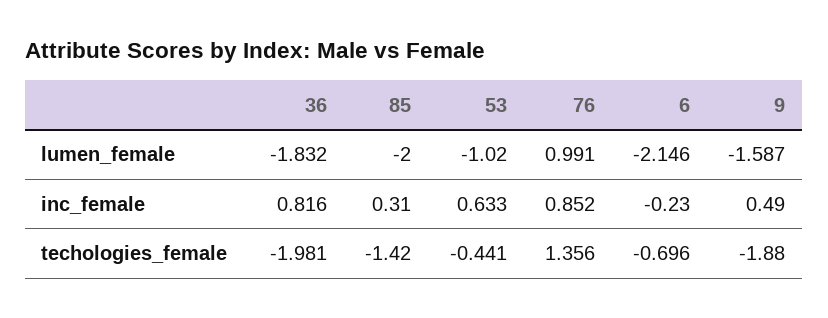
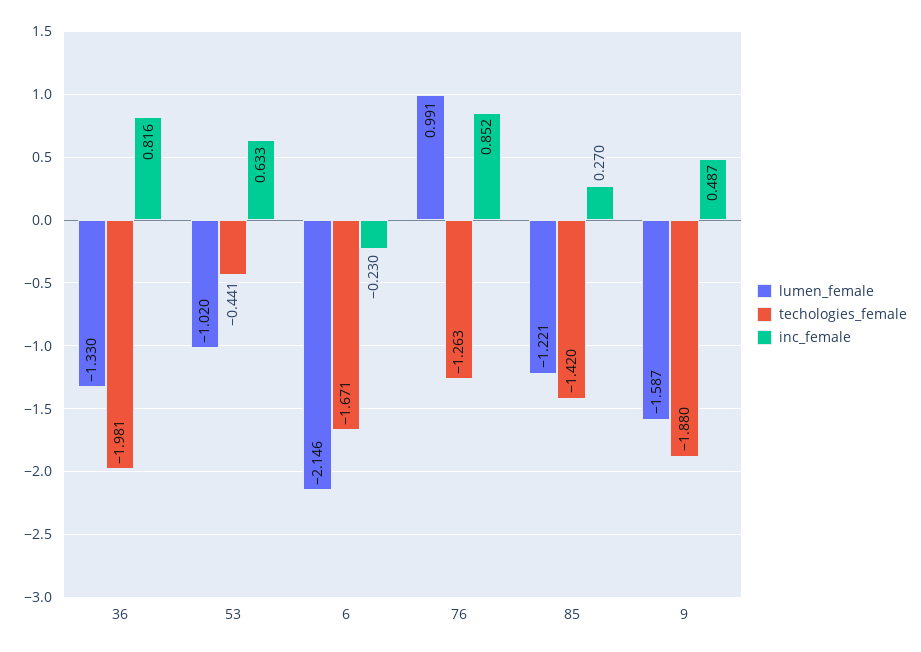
  {
    "lumen_female": {
-     "36": -1.832,
+     "36": -1.33,
-     "85": -2,
+     "85": -1.221,
      "53": -1.02,
      "76": 0.991,
      "6": -2.146,
      "9": -1.587
    },
    "inc_female": {
      "36": 0.816,
-     "85": 0.31,
+     "85": 0.27,
      "53": 0.633,
      "76": 0.852,
      "6": -0.23,
-     "9": 0.49
+     "9": 0.487
    },
    "techologies_female": {
      "36": -1.981,
      "85": -1.42,
      "53": -0.441,
-     "76": 1.356,
+     "76": -1.263,
-     "6": -0.696,
+     "6": -1.671,
      "9": -1.88
    }
  }

